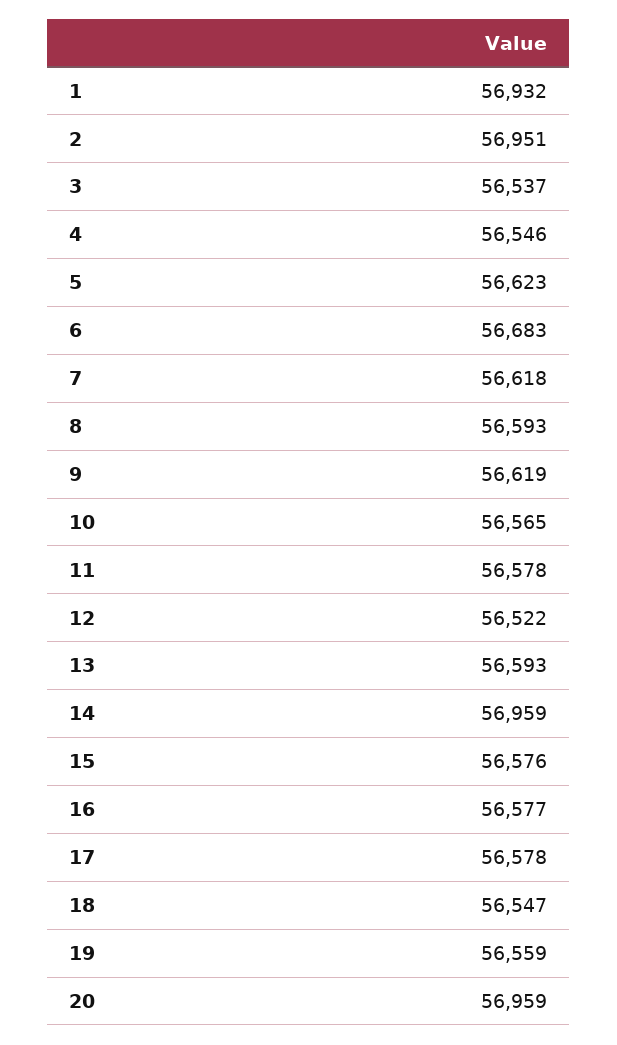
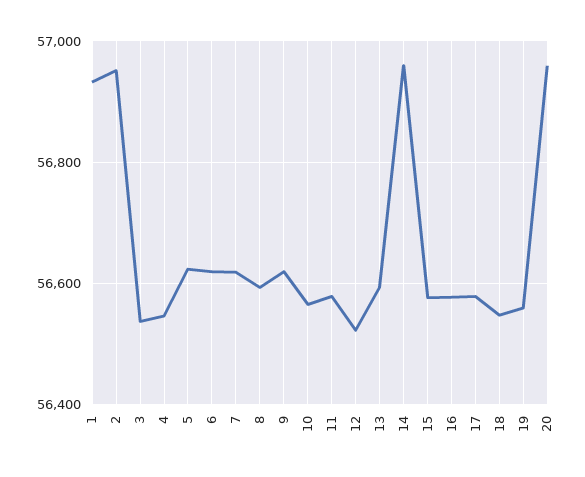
  {
    "1": 56932,
    "2": 56951,
    "3": 56537,
    "4": 56546,
    "5": 56623,
-   "6": 56683,
+   "6": 56620,
    "7": 56618,
    "8": 56593,
    "9": 56619,
    "10": 56565,
    "11": 56578,
    "12": 56522,
    "13": 56593,
    "14": 56959,
    "15": 56576,
    "16": 56577,
    "17": 56578,
    "18": 56547,
    "19": 56559,
    "20": 56959
  }

